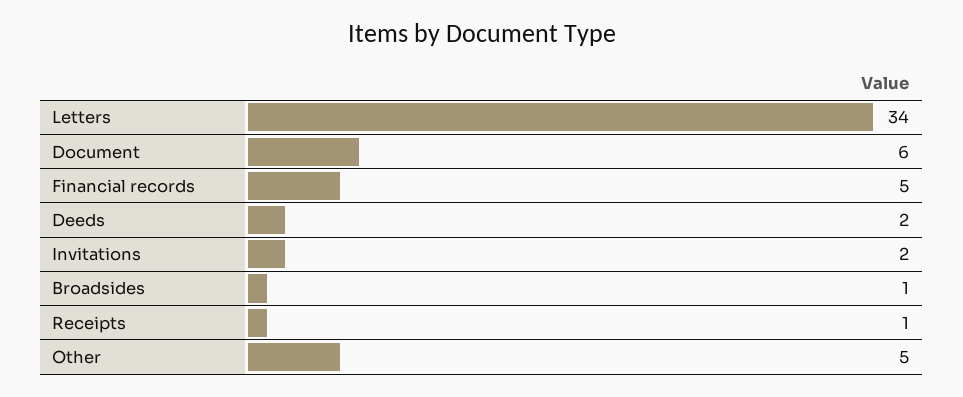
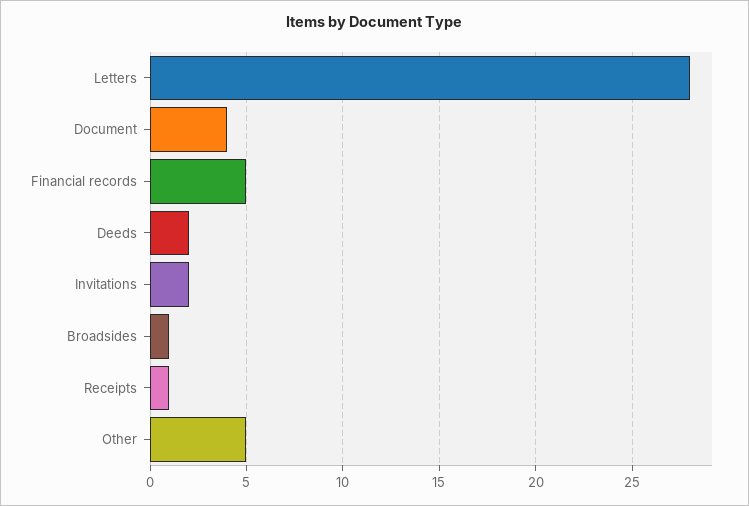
  {
-   "Letters": 34,
+   "Letters": 28,
-   "Document": 6,
+   "Document": 4,
    "Financial records": 5,
    "Deeds": 2,
    "Invitations": 2,
    "Broadsides": 1,
    "Receipts": 1,
    "Other": 5
  }

